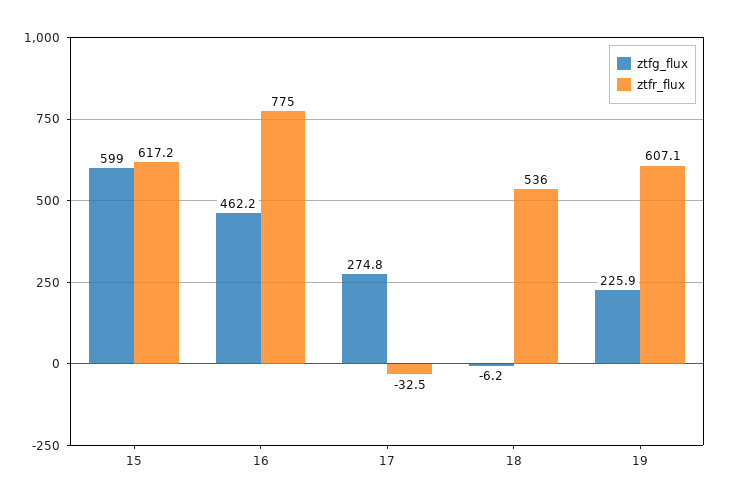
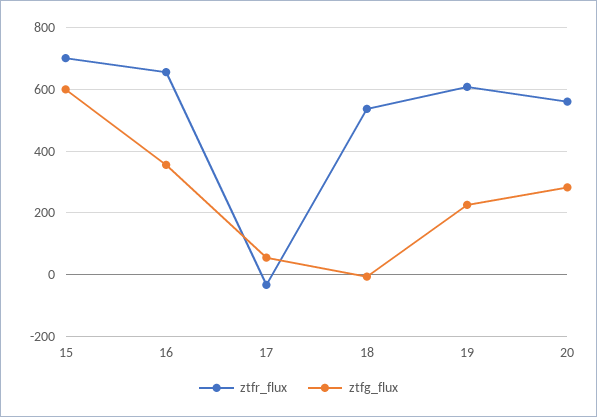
  {
    "ztfg_flux": {
      "15": 599,
-     "16": 462.2,
+     "16": 360,
-     "17": 274.8,
+     "17": 60,
      "18": -6.2,
-     "19": 225.9
+     "19": 225.9,
+     "20": 280
    },
    "ztfr_flux": {
-     "15": 617.2,
+     "15": 700,
-     "16": 775,
+     "16": 660,
      "17": -32.5,
      "18": 536,
-     "19": 607.1
+     "19": 607.1,
+     "20": 560
    }
  }

